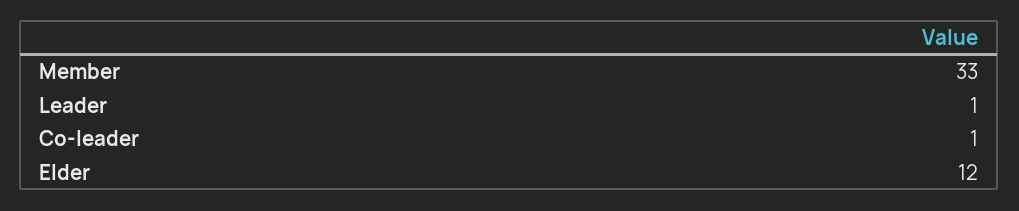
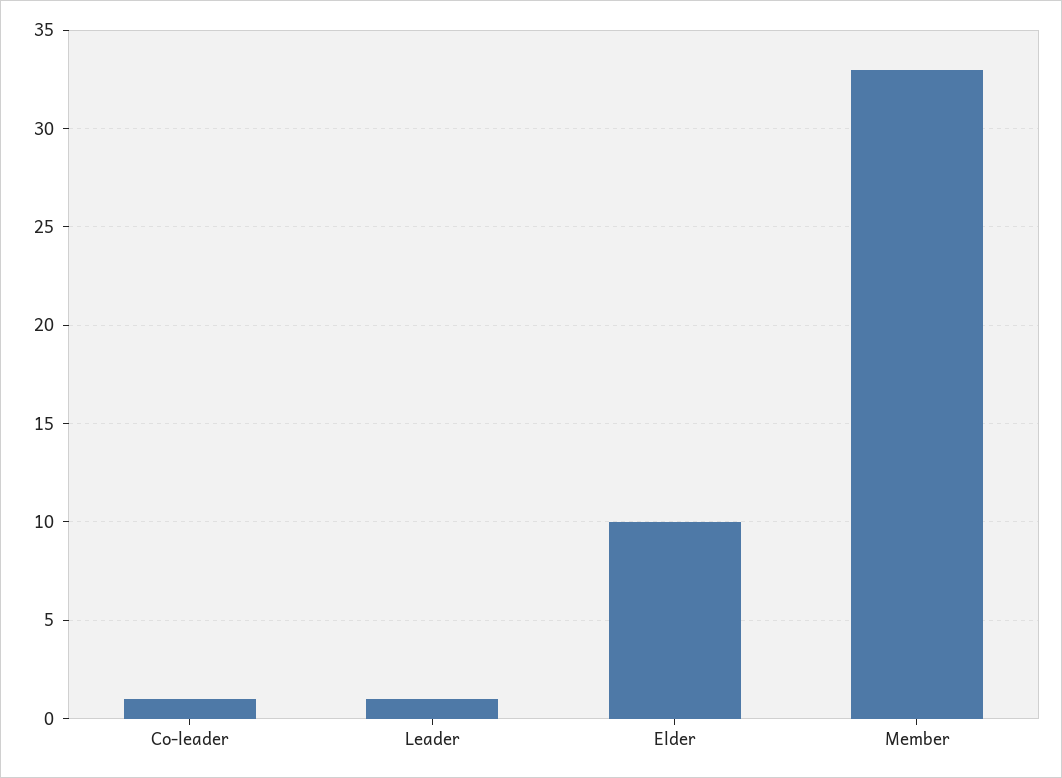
  {
    "Member": 33,
    "Leader": 1,
    "Co-leader": 1,
-   "Elder": 12
+   "Elder": 10
  }

